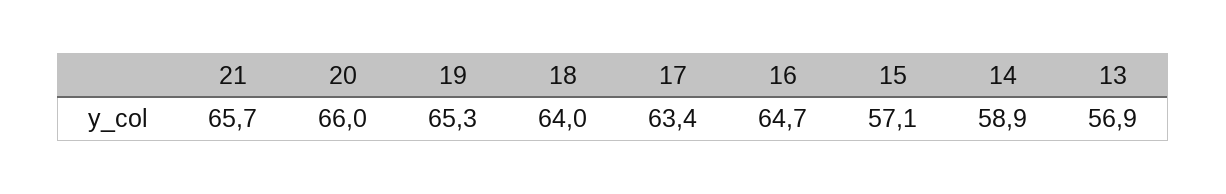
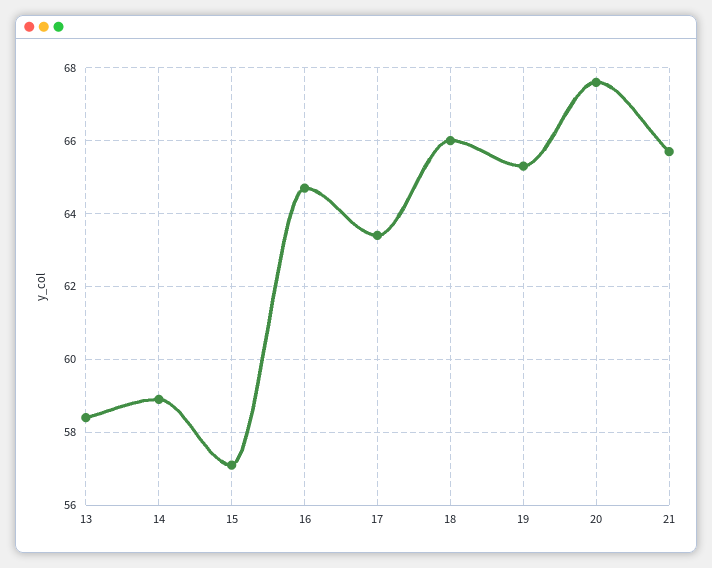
  {
    "21": 65.7,
-   "20": 66,
+   "20": 67.5,
    "19": 65.3,
-   "18": 64,
+   "18": 66,
    "17": 63.4,
    "16": 64.7,
    "15": 57.1,
    "14": 58.9,
-   "13": 56.9
+   "13": 58.5
  }

